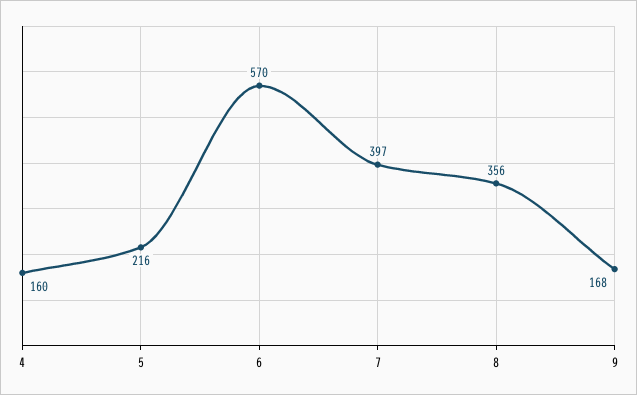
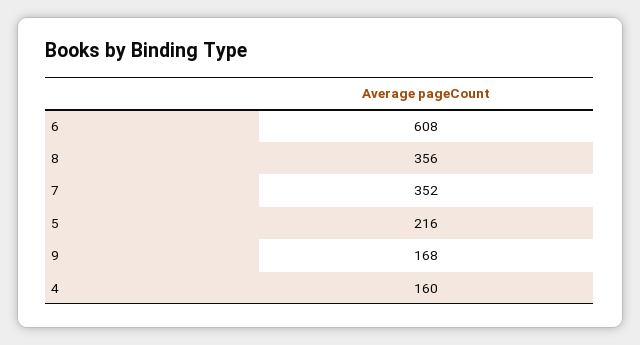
  {
    "4": 160,
    "5": 216,
-   "6": 570,
+   "6": 608,
-   "7": 397,
+   "7": 352,
    "8": 356,
    "9": 168
  }

